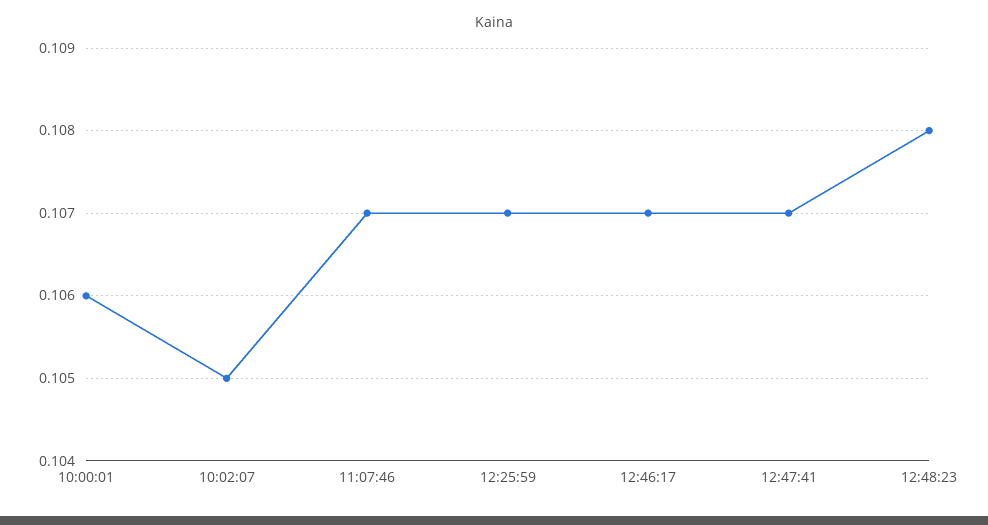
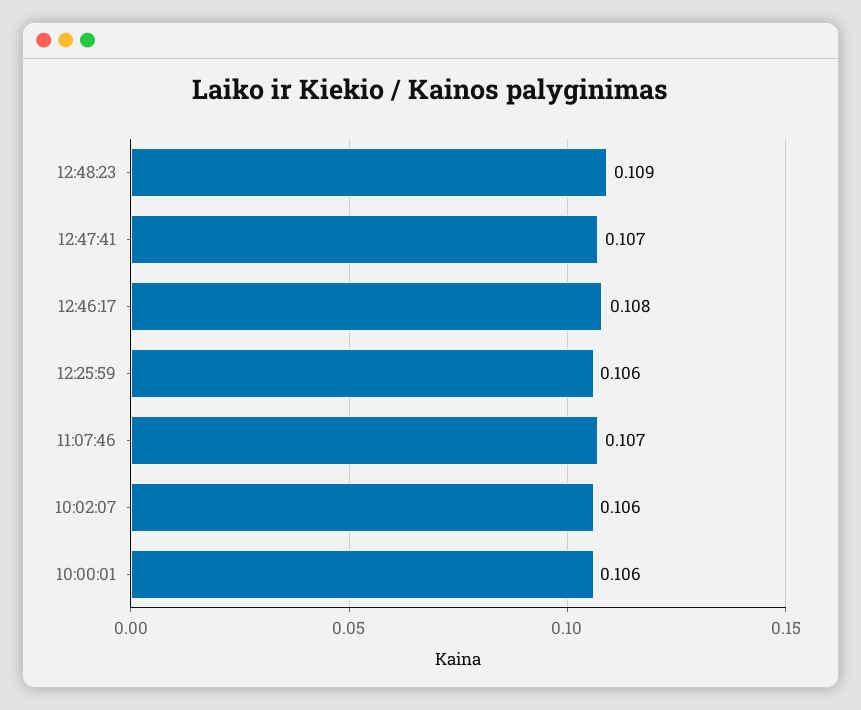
  {
    "10:00:01": 0.106,
-   "10:02:07": 0.105,
+   "10:02:07": 0.106,
    "11:07:46": 0.107,
-   "12:25:59": 0.107,
+   "12:25:59": 0.106,
-   "12:46:17": 0.107,
+   "12:46:17": 0.108,
    "12:47:41": 0.107,
-   "12:48:23": 0.108
+   "12:48:23": 0.109
  }

